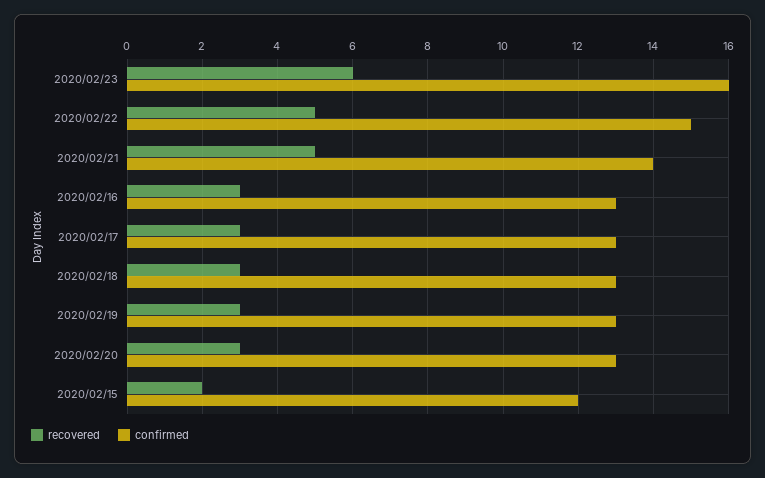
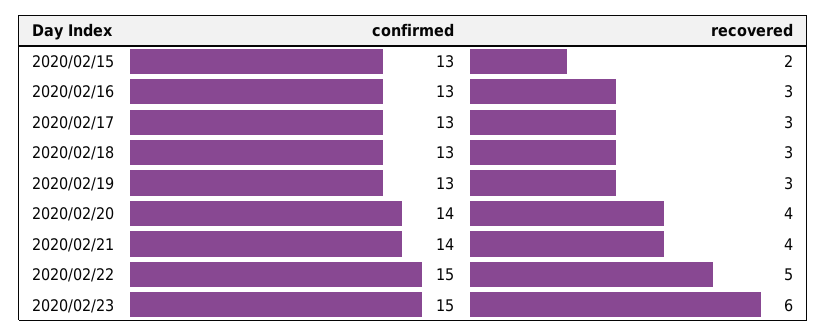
  {
    "recovered": {
      "2020/02/23": 6,
      "2020/02/22": 5,
-     "2020/02/21": 5,
+     "2020/02/21": 4,
      "2020/02/16": 3,
      "2020/02/17": 3,
      "2020/02/18": 3,
      "2020/02/19": 3,
-     "2020/02/20": 3,
+     "2020/02/20": 4,
      "2020/02/15": 2
    },
    "confirmed": {
-     "2020/02/23": 16,
+     "2020/02/23": 15,
      "2020/02/22": 15,
      "2020/02/21": 14,
      "2020/02/16": 13,
      "2020/02/17": 13,
      "2020/02/18": 13,
      "2020/02/19": 13,
-     "2020/02/20": 13,
+     "2020/02/20": 14,
-     "2020/02/15": 12
+     "2020/02/15": 13
    }
  }

